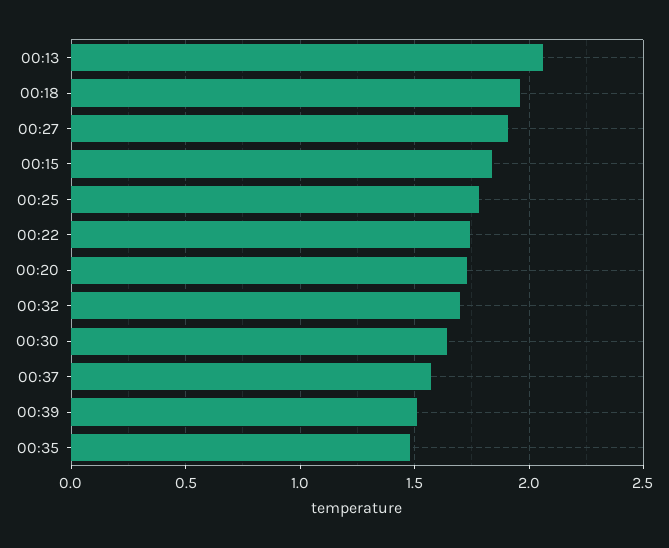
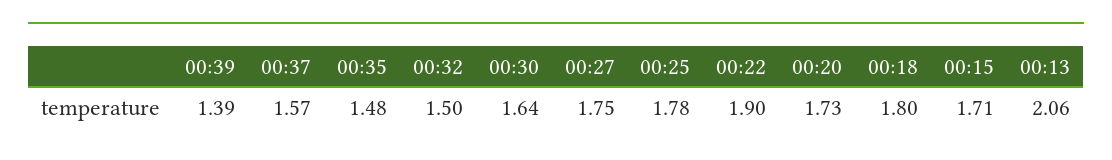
  {
    "00:13": 2.06,
-   "00:18": 1.95,
+   "00:18": 1.8,
-   "00:27": 1.9,
+   "00:27": 1.75,
-   "00:15": 1.85,
+   "00:15": 1.71,
    "00:25": 1.78,
-   "00:22": 1.75,
+   "00:22": 1.9,
    "00:20": 1.73,
-   "00:32": 1.7,
+   "00:32": 1.5,
    "00:30": 1.64,
    "00:37": 1.57,
-   "00:39": 1.5,
+   "00:39": 1.39,
    "00:35": 1.48
  }

